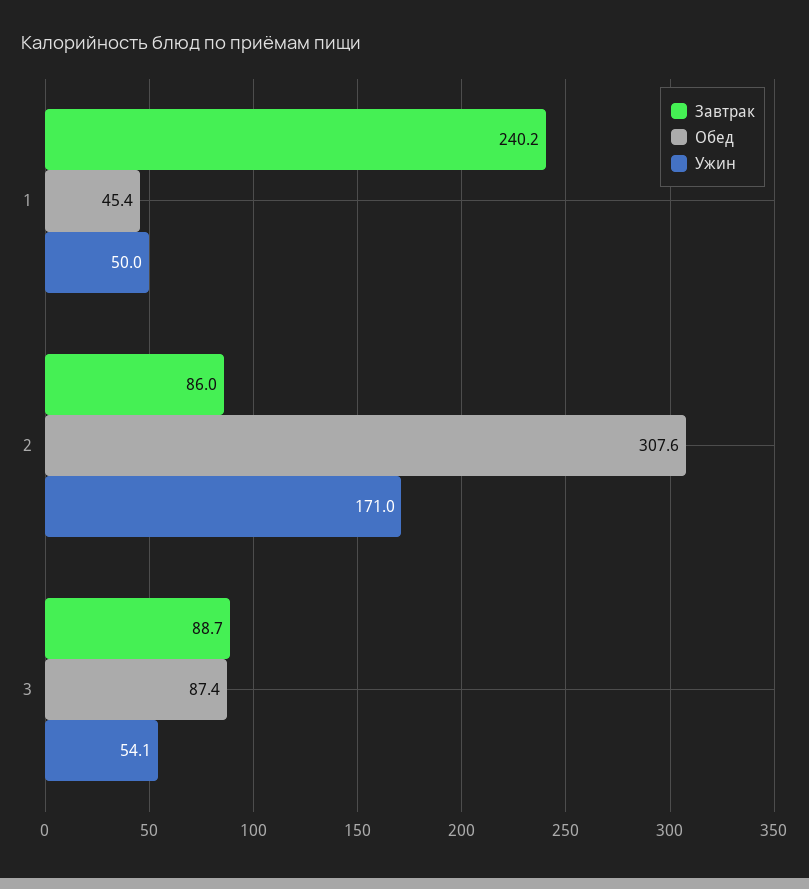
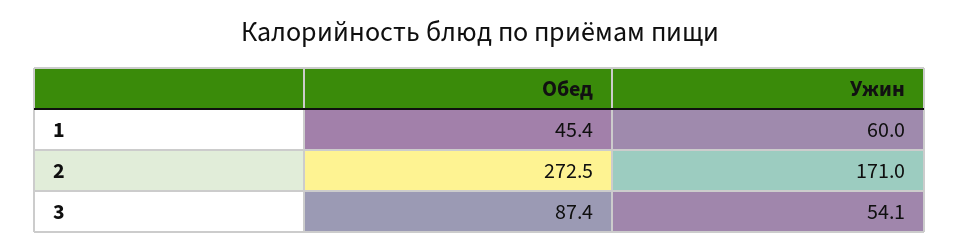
  {
-   "Завтрак": {
-     "1": 240.2,
-     "2": 86,
-     "3": 88.7
-   },
    "Обед": {
      "1": 45.4,
-     "2": 307.6,
+     "2": 272.5,
      "3": 87.4
    },
    "Ужин": {
-     "1": 50,
+     "1": 60,
      "2": 171,
      "3": 54.1
    }
  }

